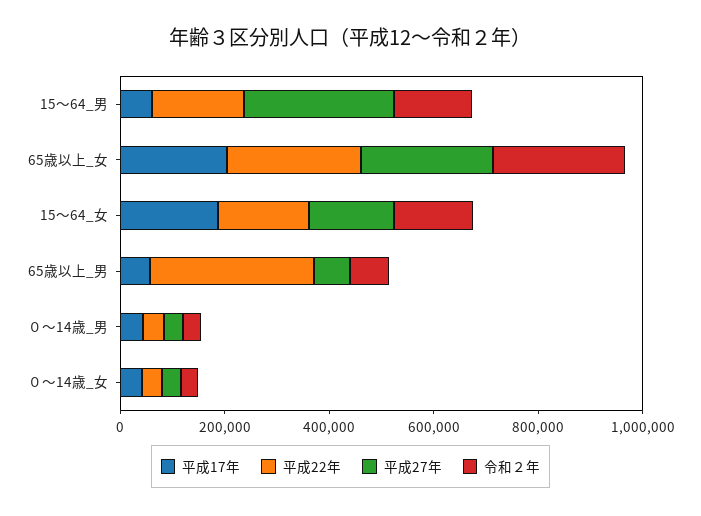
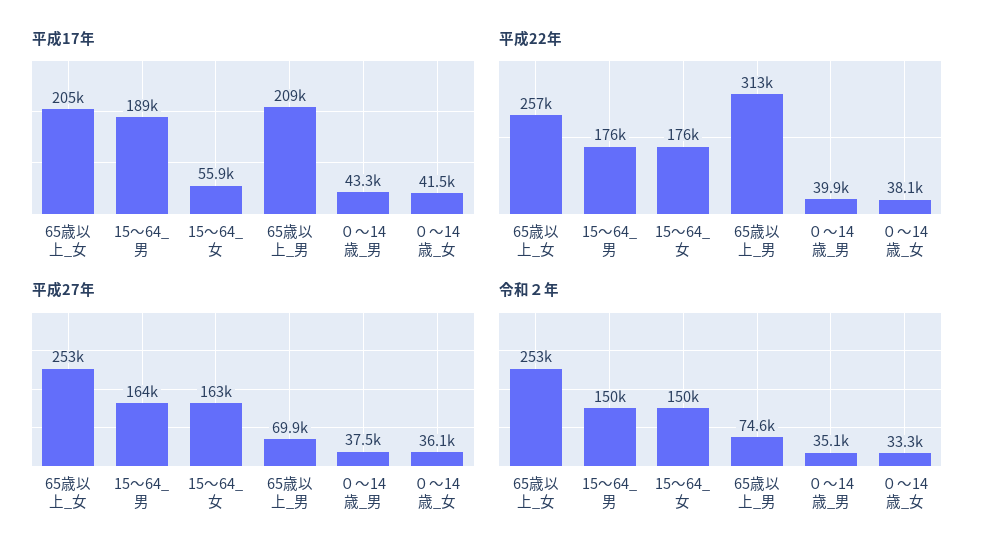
  {
    "平成17年": {
-     "15～64_男": 50000,
+     "15～64_男": 189000,
      "65歳以上_女": 205000,
-     "15～64_女": 200000,
+     "15～64_女": 55900,
-     "65歳以上_男": 50000,
+     "65歳以上_男": 209000,
      "０～14歳_男": 43300,
      "０～14歳_女": 41500
    },
    "平成22年": {
      "15～64_男": 176000,
      "65歳以上_女": 257000,
      "15～64_女": 176000,
      "65歳以上_男": 313000,
      "０～14歳_男": 39900,
      "０～14歳_女": 38100
    },
    "平成27年": {
-     "15～64_男": 300000,
+     "15～64_男": 164000,
      "65歳以上_女": 253000,
      "15～64_女": 163000,
      "65歳以上_男": 69900,
      "０～14歳_男": 37500,
      "０～14歳_女": 36100
    },
    "令和２年": {
      "15～64_男": 150000,
      "65歳以上_女": 253000,
      "15～64_女": 150000,
      "65歳以上_男": 74600,
      "０～14歳_男": 35100,
      "０～14歳_女": 33300
    }
  }

